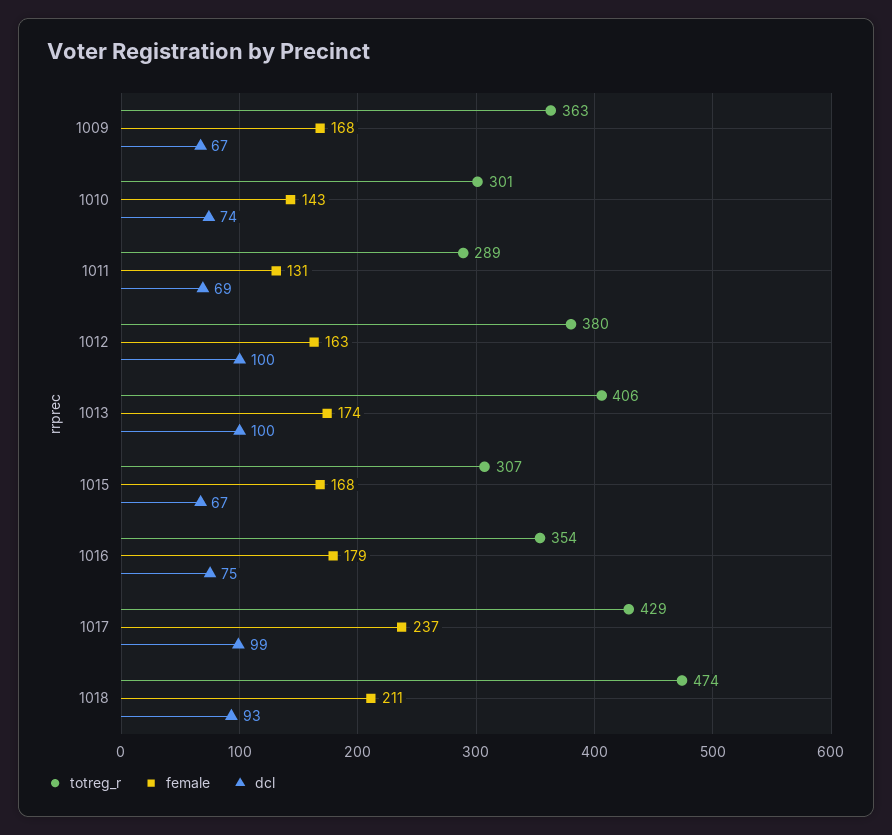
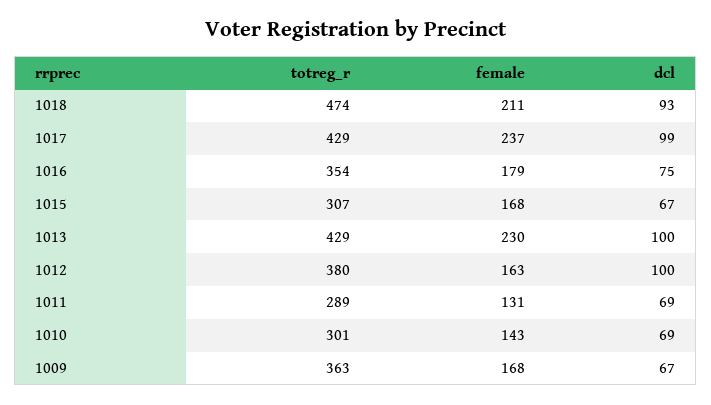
  {
    "totreg_r": {
      "1009": 363,
      "1010": 301,
      "1011": 289,
      "1012": 380,
-     "1013": 406,
+     "1013": 429,
      "1015": 307,
      "1016": 354,
      "1017": 429,
      "1018": 474
    },
    "female": {
      "1009": 168,
      "1010": 143,
      "1011": 131,
      "1012": 163,
-     "1013": 174,
+     "1013": 230,
      "1015": 168,
      "1016": 179,
      "1017": 237,
      "1018": 211
    },
    "dcl": {
      "1009": 67,
-     "1010": 74,
+     "1010": 69,
      "1011": 69,
      "1012": 100,
      "1013": 100,
      "1015": 67,
      "1016": 75,
      "1017": 99,
      "1018": 93
    }
  }

